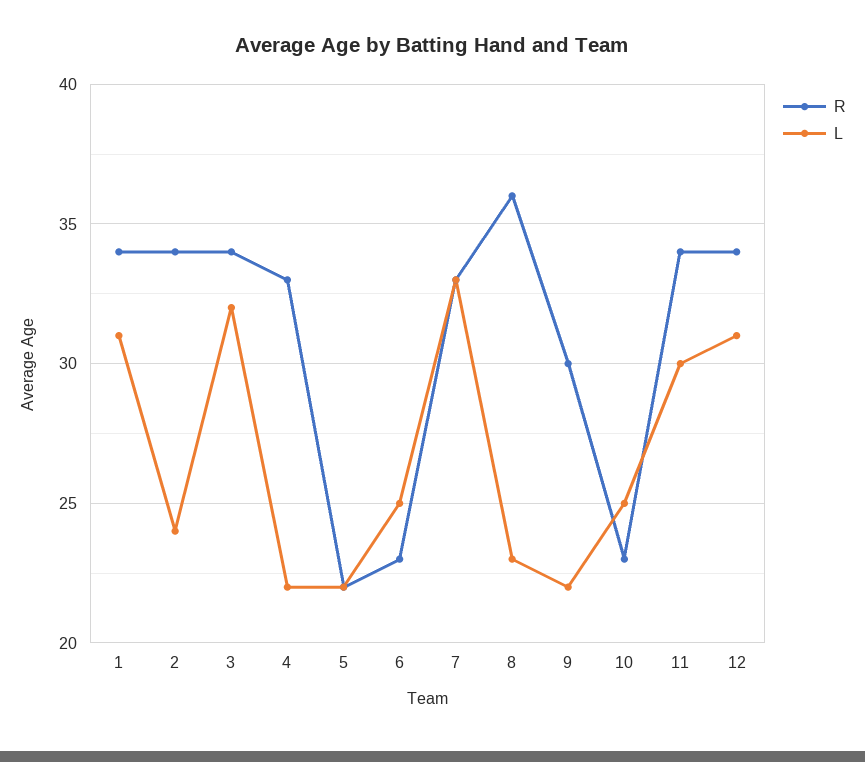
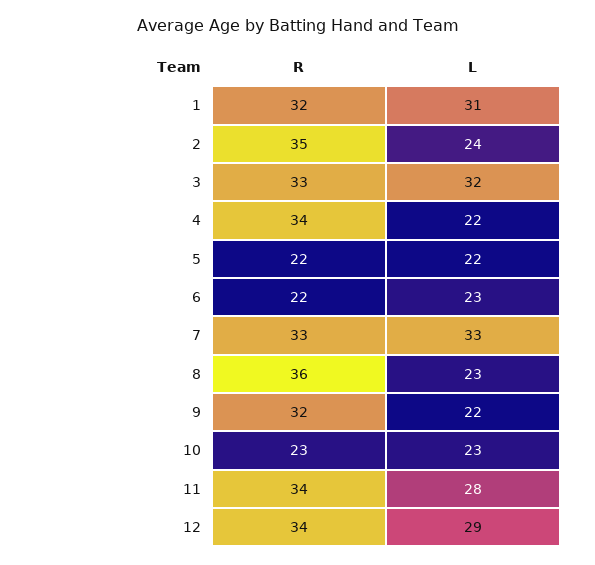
  {
    "R": {
-     "1": 34,
+     "1": 32,
-     "2": 34,
+     "2": 35,
-     "3": 34,
+     "3": 33,
-     "4": 33,
+     "4": 34,
      "5": 22,
-     "6": 23,
+     "6": 22,
      "7": 33,
      "8": 36,
-     "9": 30,
+     "9": 32,
      "10": 23,
      "11": 34,
      "12": 34
    },
    "L": {
      "1": 31,
      "2": 24,
      "3": 32,
      "4": 22,
      "5": 22,
-     "6": 25,
+     "6": 23,
      "7": 33,
      "8": 23,
      "9": 22,
-     "10": 25,
+     "10": 23,
-     "11": 30,
+     "11": 28,
-     "12": 31
+     "12": 29
    }
  }

